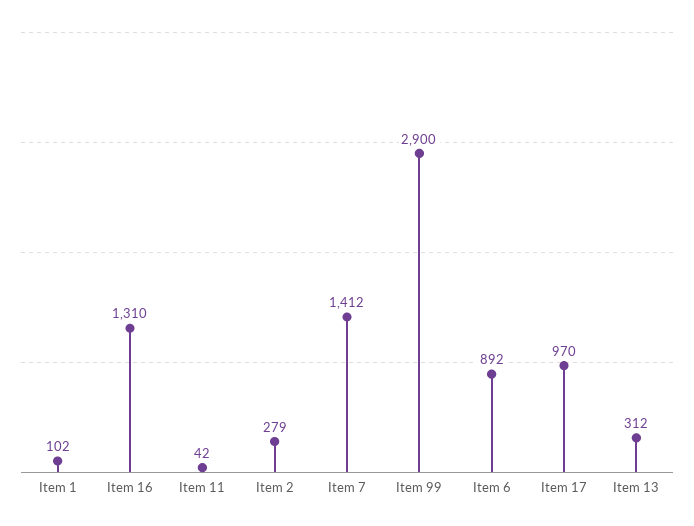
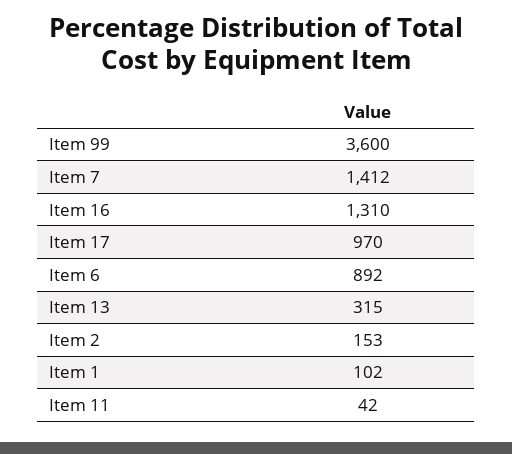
  {
    "Item 1": 102,
    "Item 16": 1310,
    "Item 11": 42,
-   "Item 2": 279,
+   "Item 2": 153,
    "Item 7": 1412,
-   "Item 99": 2900,
+   "Item 99": 3600,
    "Item 6": 892,
    "Item 17": 970,
-   "Item 13": 312
+   "Item 13": 315
  }

